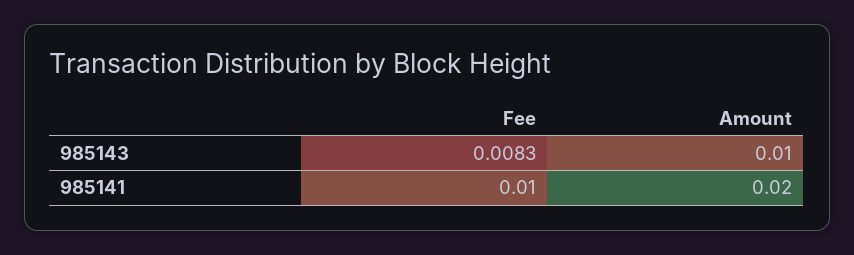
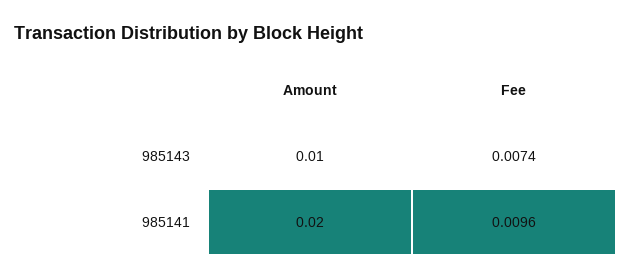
  {
    "Fee": {
-     "985143": 0.0083,
+     "985143": 0.0074,
-     "985141": 0.01
+     "985141": 0.0096
    },
    "Amount": {
      "985143": 0.01,
      "985141": 0.02
    }
  }

